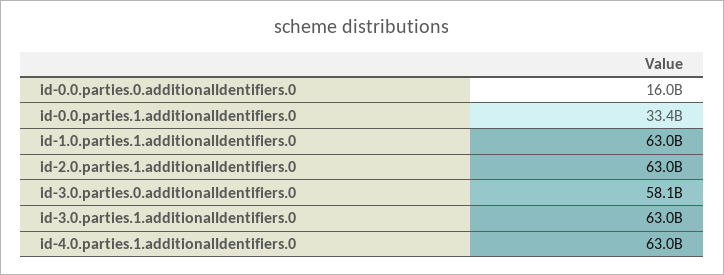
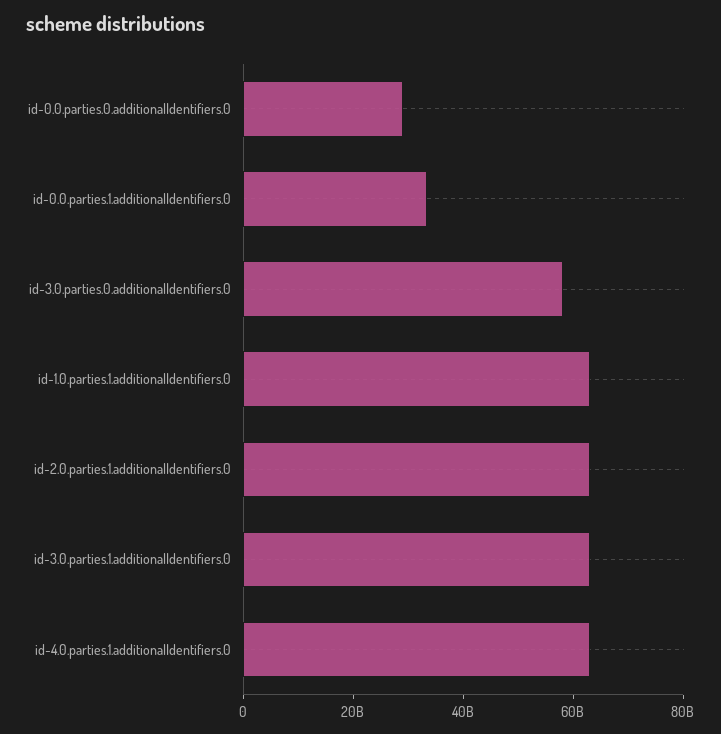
  {
-   "id-0.0.parties.0.additionalIdentifiers.0": 16000000000,
+   "id-0.0.parties.0.additionalIdentifiers.0": 30000000000,
    "id-0.0.parties.1.additionalIdentifiers.0": 33400000000,
    "id-1.0.parties.1.additionalIdentifiers.0": 63000000000,
    "id-2.0.parties.1.additionalIdentifiers.0": 63000000000,
    "id-3.0.parties.0.additionalIdentifiers.0": 58100000000,
    "id-3.0.parties.1.additionalIdentifiers.0": 63000000000,
    "id-4.0.parties.1.additionalIdentifiers.0": 63000000000
  }

